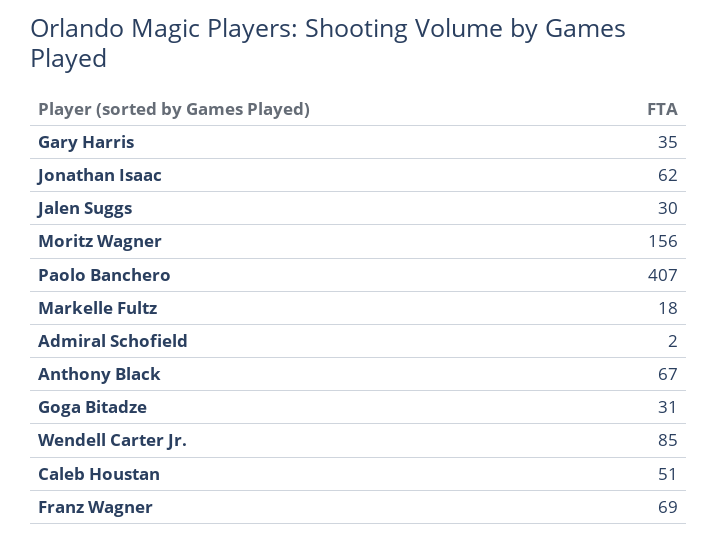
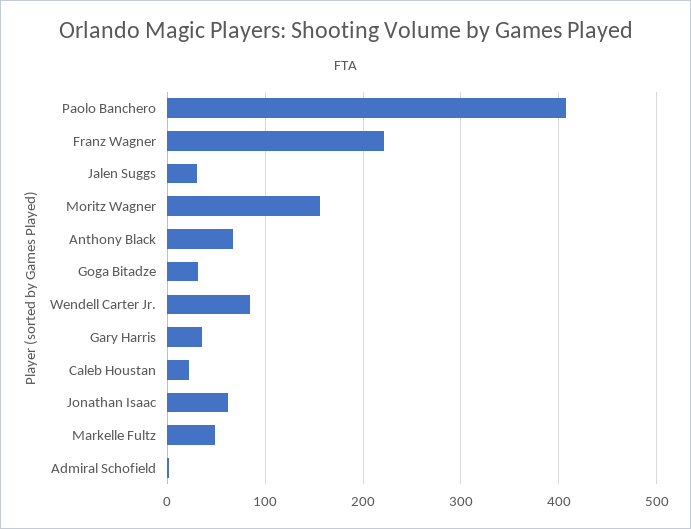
  {
    "Gary Harris": 35,
    "Jonathan Isaac": 62,
    "Jalen Suggs": 30,
    "Moritz Wagner": 156,
    "Paolo Banchero": 407,
-   "Markelle Fultz": 18,
+   "Markelle Fultz": 50,
    "Admiral Schofield": 2,
    "Anthony Black": 67,
    "Goga Bitadze": 31,
    "Wendell Carter Jr.": 85,
-   "Caleb Houstan": 51,
+   "Caleb Houstan": 20,
-   "Franz Wagner": 69
+   "Franz Wagner": 220
  }

